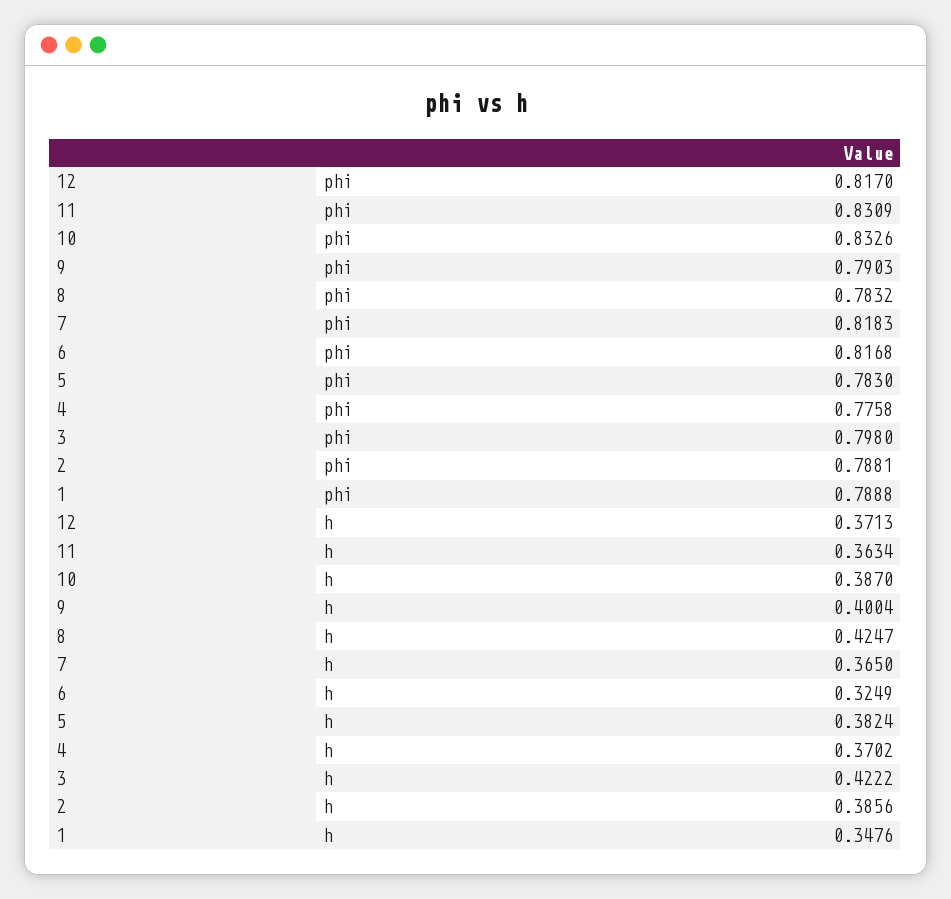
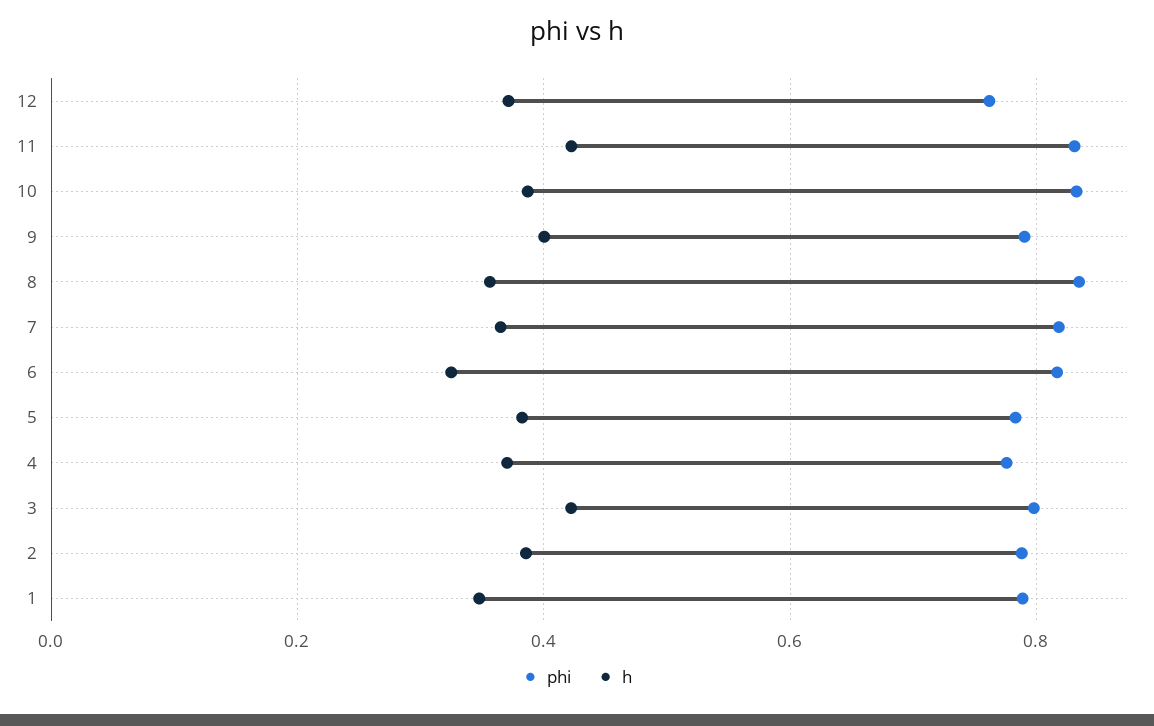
  {
    "phi": {
-     "12": 0.817,
+     "12": 0.76,
      "11": 0.8309,
      "10": 0.8326,
      "9": 0.7903,
-     "8": 0.7832,
+     "8": 0.84,
      "7": 0.8183,
      "6": 0.8168,
      "5": 0.783,
      "4": 0.7758,
      "3": 0.798,
      "2": 0.7881,
      "1": 0.7888
    },
    "h": {
      "12": 0.3713,
-     "11": 0.3634,
+     "11": 0.42,
      "10": 0.387,
      "9": 0.4004,
-     "8": 0.4247,
+     "8": 0.36,
      "7": 0.365,
      "6": 0.3249,
      "5": 0.3824,
      "4": 0.3702,
      "3": 0.4222,
      "2": 0.3856,
      "1": 0.3476
    }
  }

